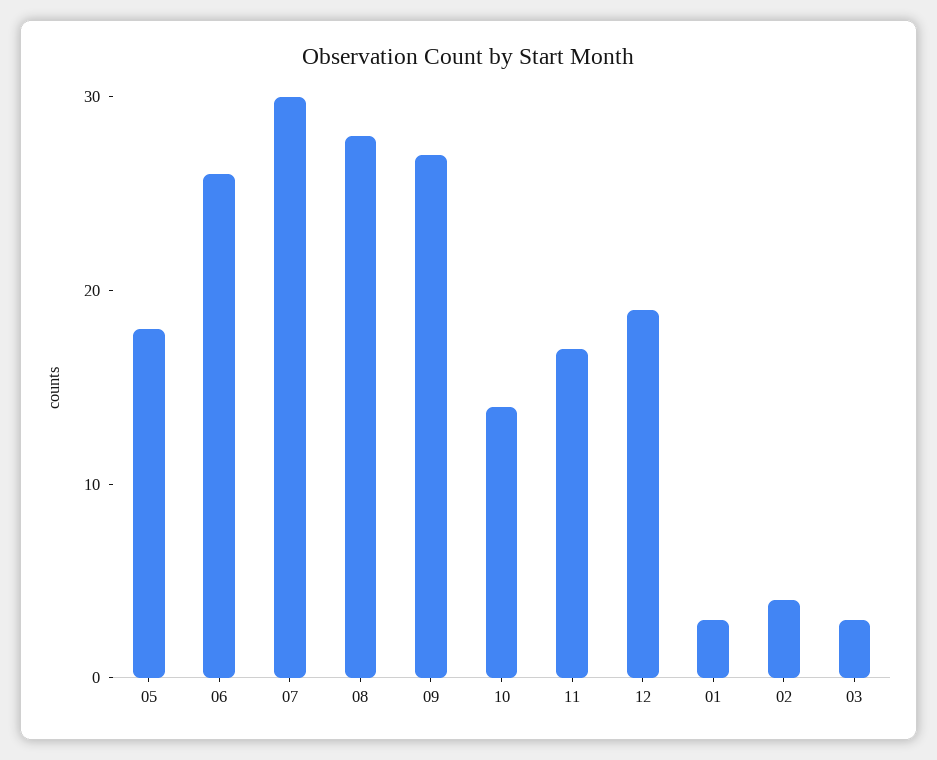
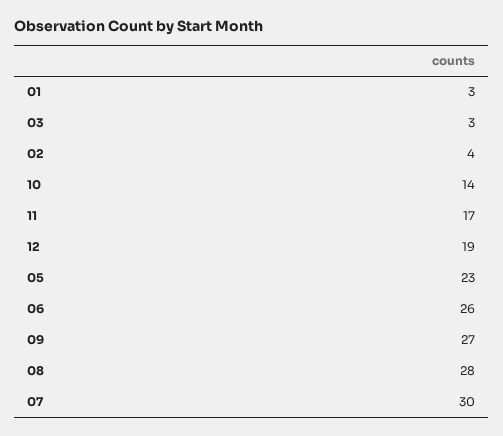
  {
-   "05": 18,
+   "05": 23,
    "06": 26,
    "07": 30,
    "08": 28,
    "09": 27,
    "10": 14,
    "11": 17,
    "12": 19,
    "01": 3,
    "02": 4,
    "03": 3
  }

